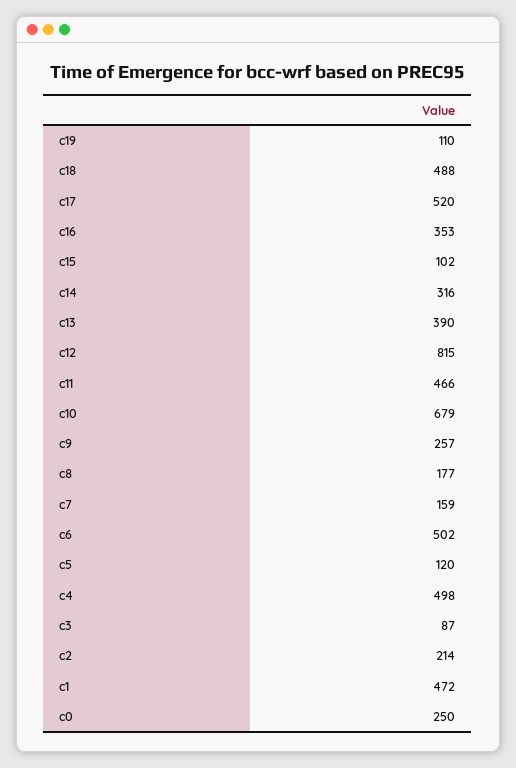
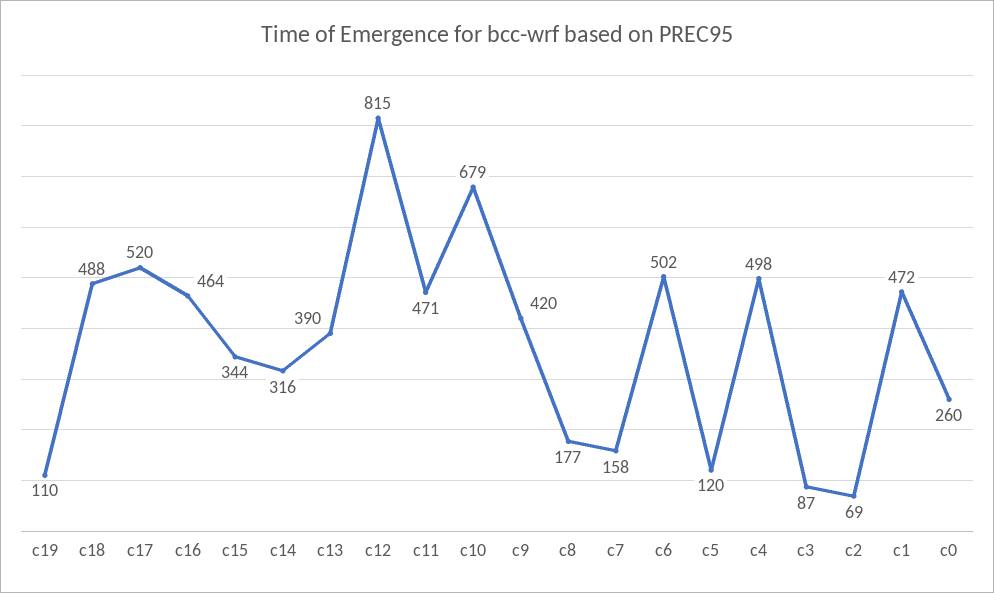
  {
    "c19": 110,
    "c18": 488,
    "c17": 520,
-   "c16": 353,
+   "c16": 464,
-   "c15": 102,
+   "c15": 344,
    "c14": 316,
    "c13": 390,
    "c12": 815,
-   "c11": 466,
+   "c11": 471,
    "c10": 679,
-   "c9": 257,
+   "c9": 420,
    "c8": 177,
-   "c7": 159,
+   "c7": 158,
    "c6": 502,
    "c5": 120,
    "c4": 498,
    "c3": 87,
-   "c2": 214,
+   "c2": 69,
    "c1": 472,
-   "c0": 250
+   "c0": 260
  }

